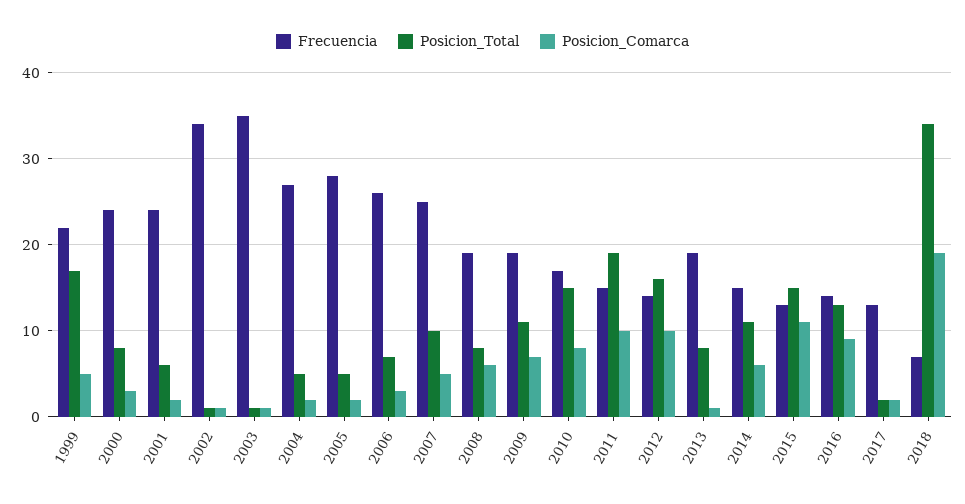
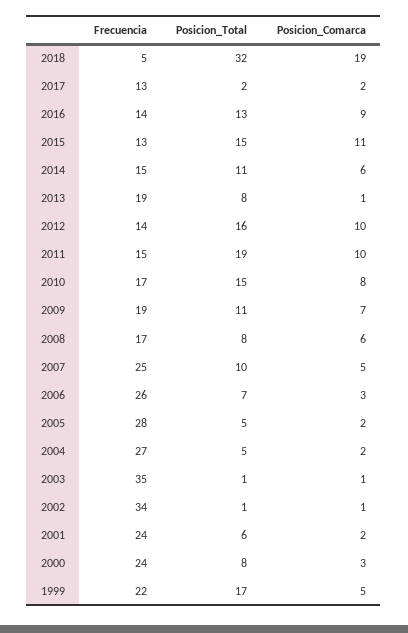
  {
    "Frecuencia": {
      "1999": 22,
      "2000": 24,
      "2001": 24,
      "2002": 34,
      "2003": 35,
      "2004": 27,
      "2005": 28,
      "2006": 26,
      "2007": 25,
-     "2008": 19,
+     "2008": 17,
      "2009": 19,
      "2010": 17,
      "2011": 15,
      "2012": 14,
      "2013": 19,
      "2014": 15,
      "2015": 13,
      "2016": 14,
      "2017": 13,
-     "2018": 7
+     "2018": 5
    },
    "Posicion_Total": {
      "1999": 17,
      "2000": 8,
      "2001": 6,
      "2002": 1,
      "2003": 1,
      "2004": 5,
      "2005": 5,
      "2006": 7,
      "2007": 10,
      "2008": 8,
      "2009": 11,
      "2010": 15,
      "2011": 19,
      "2012": 16,
      "2013": 8,
      "2014": 11,
      "2015": 15,
      "2016": 13,
      "2017": 2,
-     "2018": 34
+     "2018": 32
    },
    "Posicion_Comarca": {
      "1999": 5,
      "2000": 3,
      "2001": 2,
      "2002": 1,
      "2003": 1,
      "2004": 2,
      "2005": 2,
      "2006": 3,
      "2007": 5,
      "2008": 6,
      "2009": 7,
      "2010": 8,
      "2011": 10,
      "2012": 10,
      "2013": 1,
      "2014": 6,
      "2015": 11,
      "2016": 9,
      "2017": 2,
      "2018": 19
    }
  }

